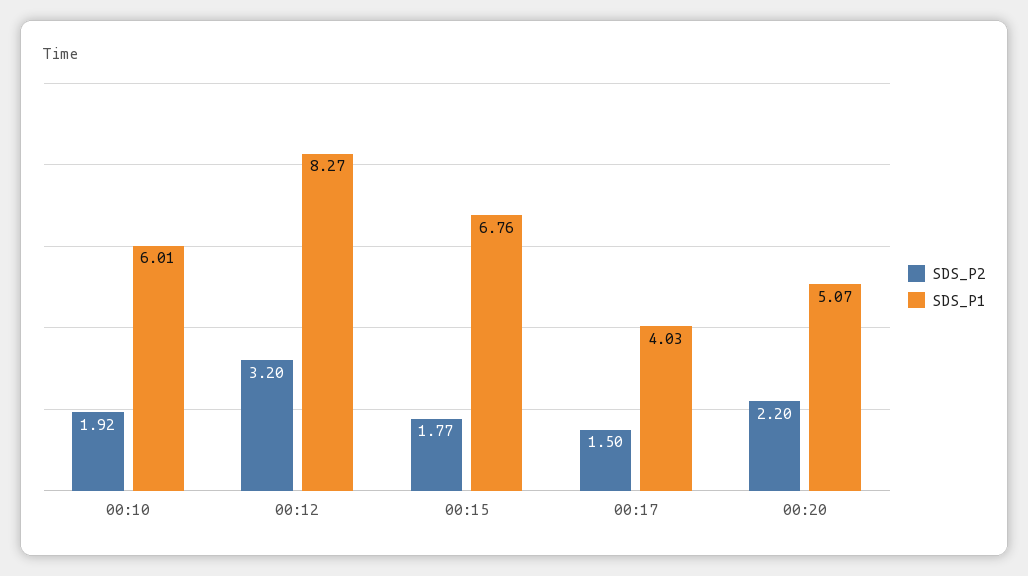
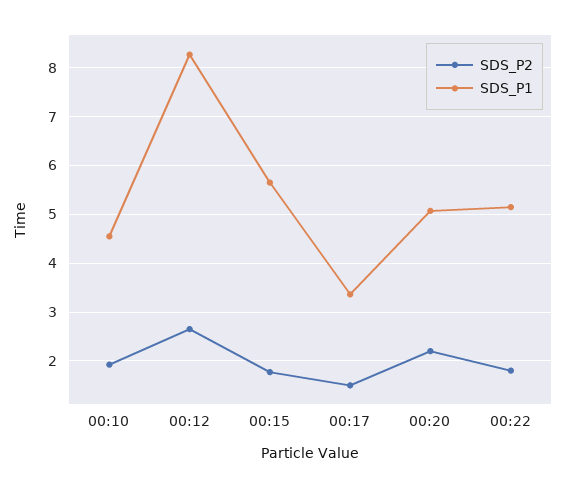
  {
    "SDS_P2": {
      "00:10": 1.92,
-     "00:12": 3.2,
+     "00:12": 2.6,
      "00:15": 1.77,
      "00:17": 1.5,
-     "00:20": 2.2
+     "00:20": 2.2,
+     "00:22": 1.8
    },
    "SDS_P1": {
-     "00:10": 6.01,
+     "00:10": 4.6,
      "00:12": 8.27,
-     "00:15": 6.76,
+     "00:15": 5.6,
-     "00:17": 4.03,
+     "00:17": 3.4,
-     "00:20": 5.07
+     "00:20": 5.07,
+     "00:22": 5.2
    }
  }

